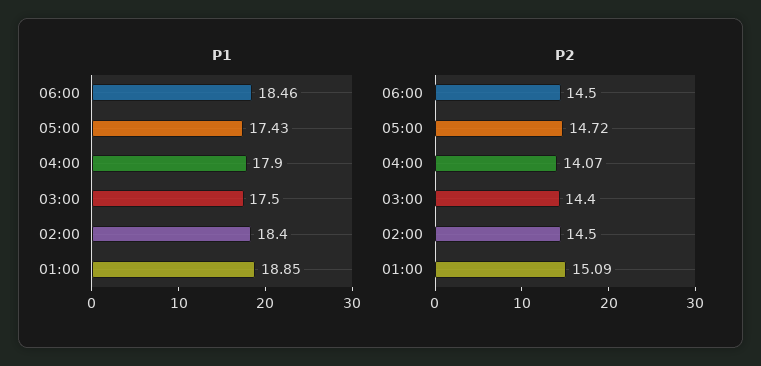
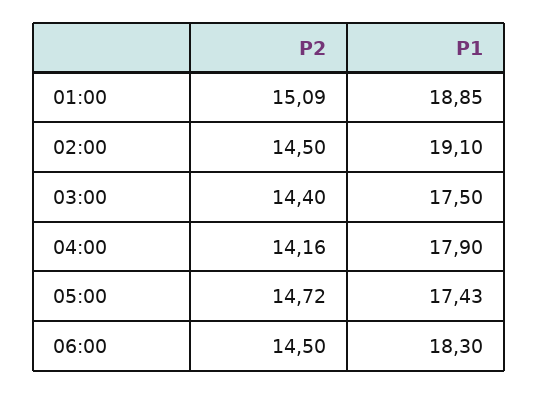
  {
    "P1": {
-     "06:00": 18.46,
+     "06:00": 18.3,
      "05:00": 17.43,
      "04:00": 17.9,
      "03:00": 17.5,
-     "02:00": 18.4,
+     "02:00": 19.1,
      "01:00": 18.85
    },
    "P2": {
      "06:00": 14.5,
      "05:00": 14.72,
-     "04:00": 14.07,
+     "04:00": 14.16,
      "03:00": 14.4,
      "02:00": 14.5,
      "01:00": 15.09
    }
  }

